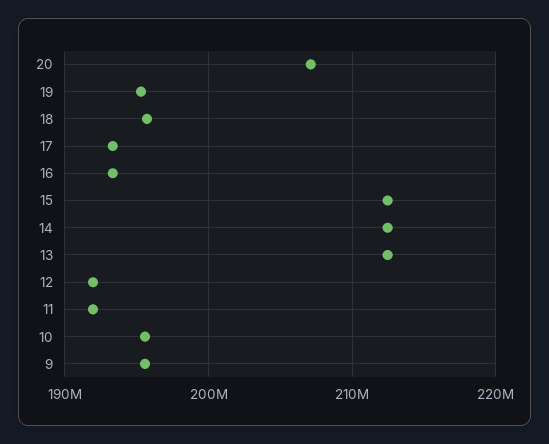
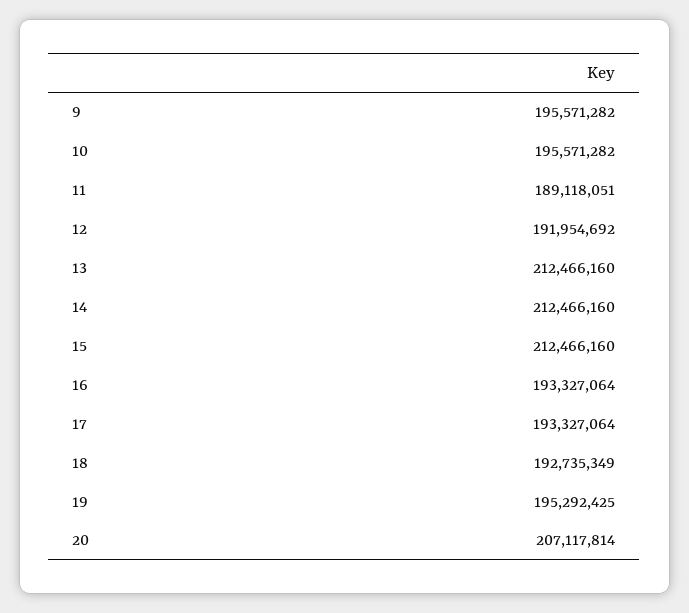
  {
    "20": 207117814,
    "19": 195292425,
-   "18": 196000000,
+   "18": 192735349,
    "17": 193327064,
    "16": 193327064,
    "15": 212466160,
    "14": 212466160,
    "13": 212466160,
    "12": 191954692,
-   "11": 192000000,
+   "11": 189118051,
    "10": 195571282,
    "9": 195571282
  }

